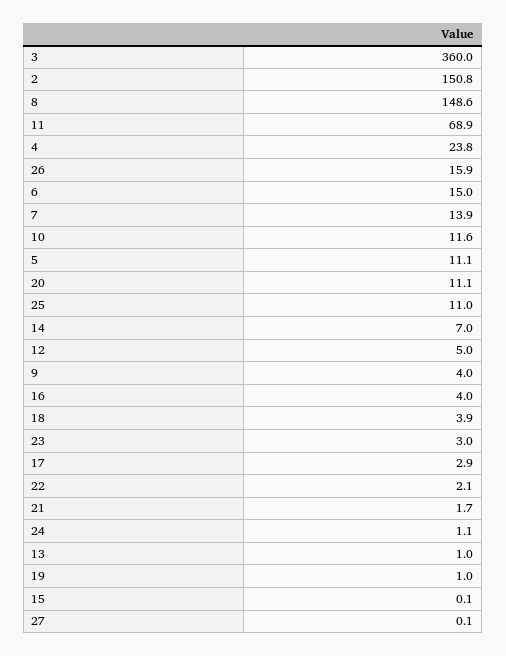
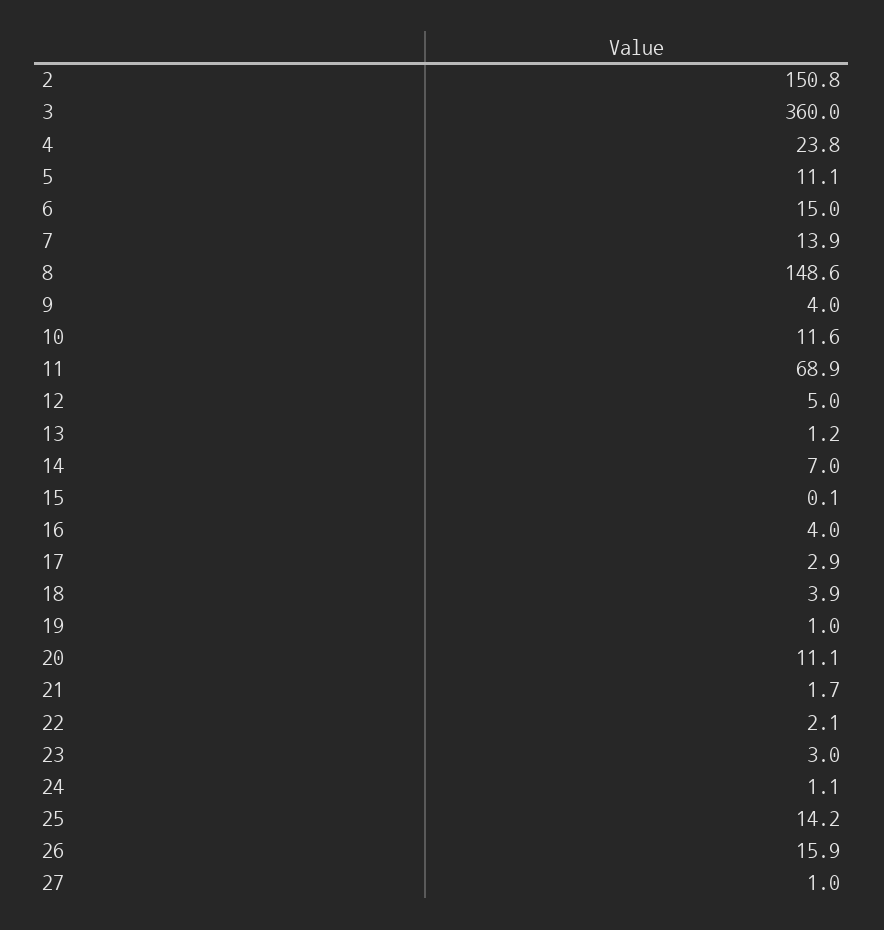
  {
    "3": 360,
    "2": 150.8,
    "8": 148.6,
    "11": 68.9,
    "4": 23.8,
    "26": 15.9,
    "6": 15,
    "7": 13.9,
    "10": 11.6,
    "5": 11.1,
    "20": 11.1,
-   "25": 11,
+   "25": 14.2,
    "14": 7,
    "12": 5,
    "9": 4,
    "16": 4,
    "18": 3.9,
    "23": 3,
    "17": 2.9,
    "22": 2.1,
    "21": 1.7,
    "24": 1.1,
-   "13": 1,
+   "13": 1.2,
    "19": 1,
    "15": 0.1,
-   "27": 0.1
+   "27": 1
  }

